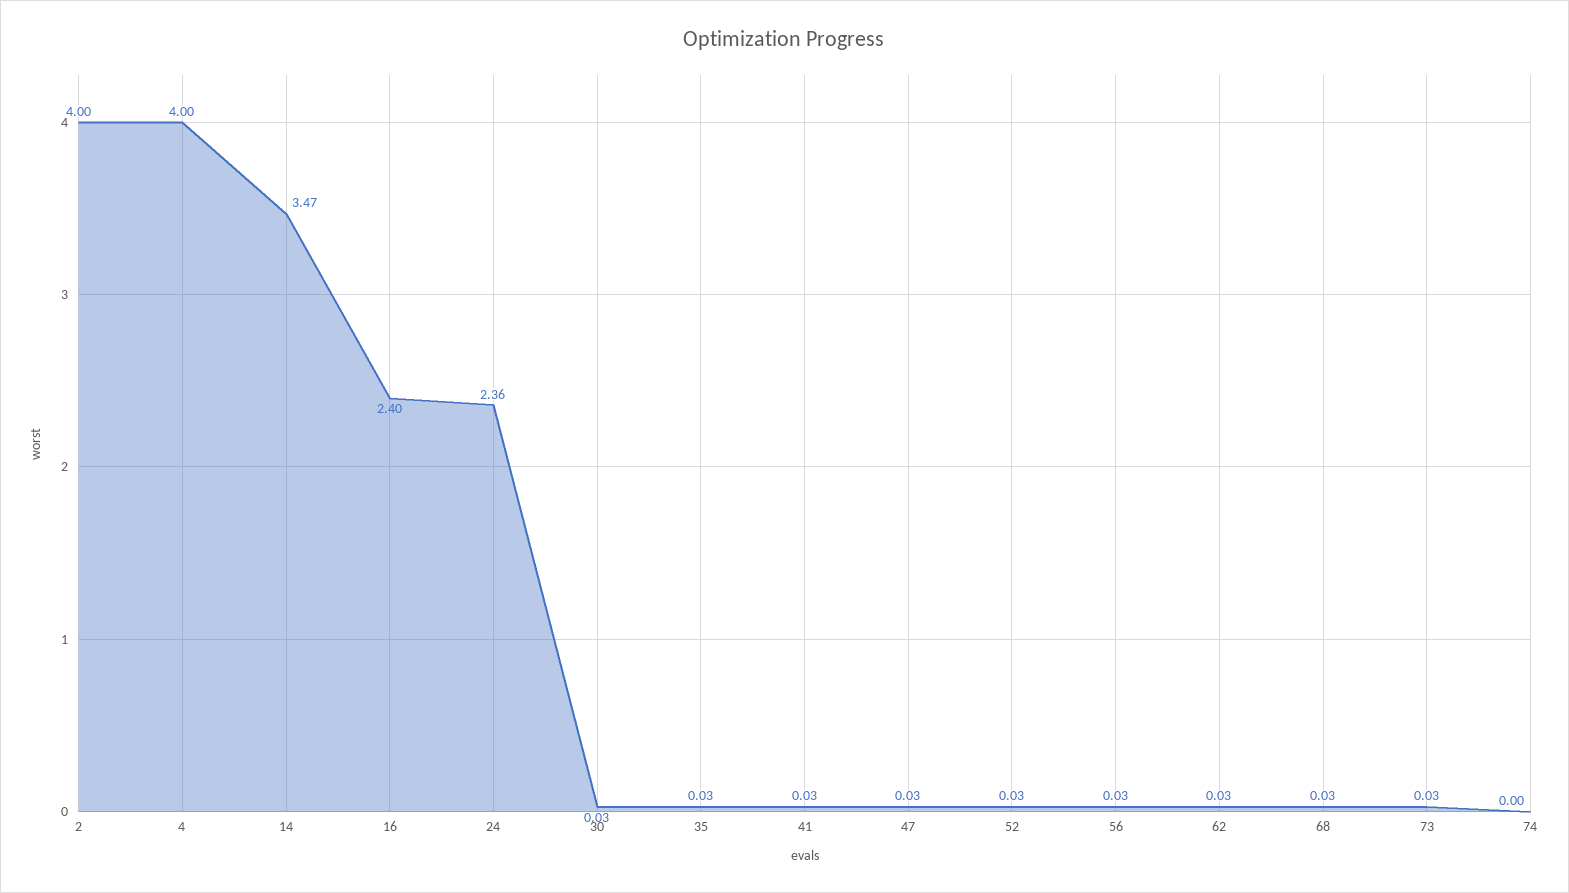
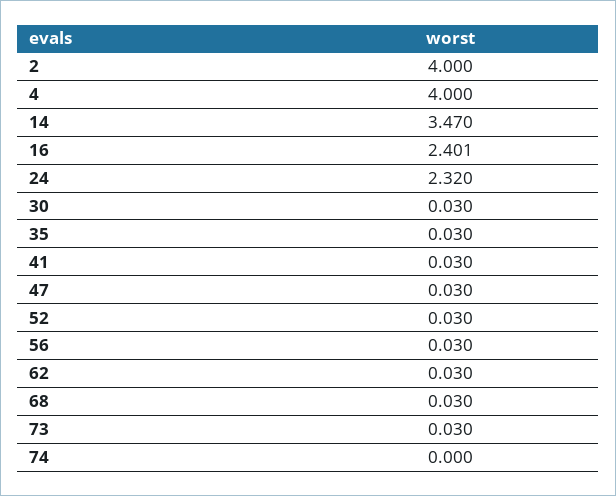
  {
    "2": 4,
    "4": 4,
    "14": 3.47,
    "16": 2.401,
-   "24": 2.36,
+   "24": 2.32,
    "30": 0.03,
    "35": 0.03,
    "41": 0.03,
    "47": 0.03,
    "52": 0.03,
    "56": 0.03,
    "62": 0.03,
    "68": 0.03,
    "73": 0.03,
    "74": 0
  }

